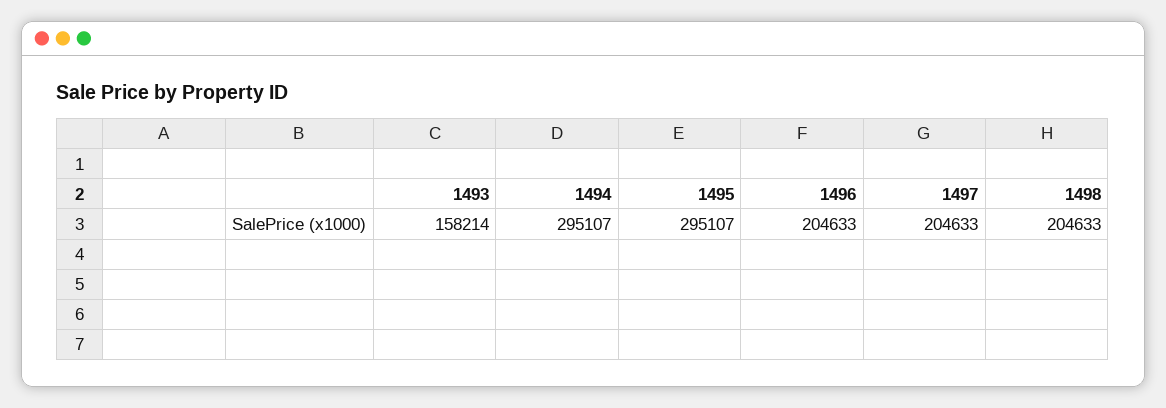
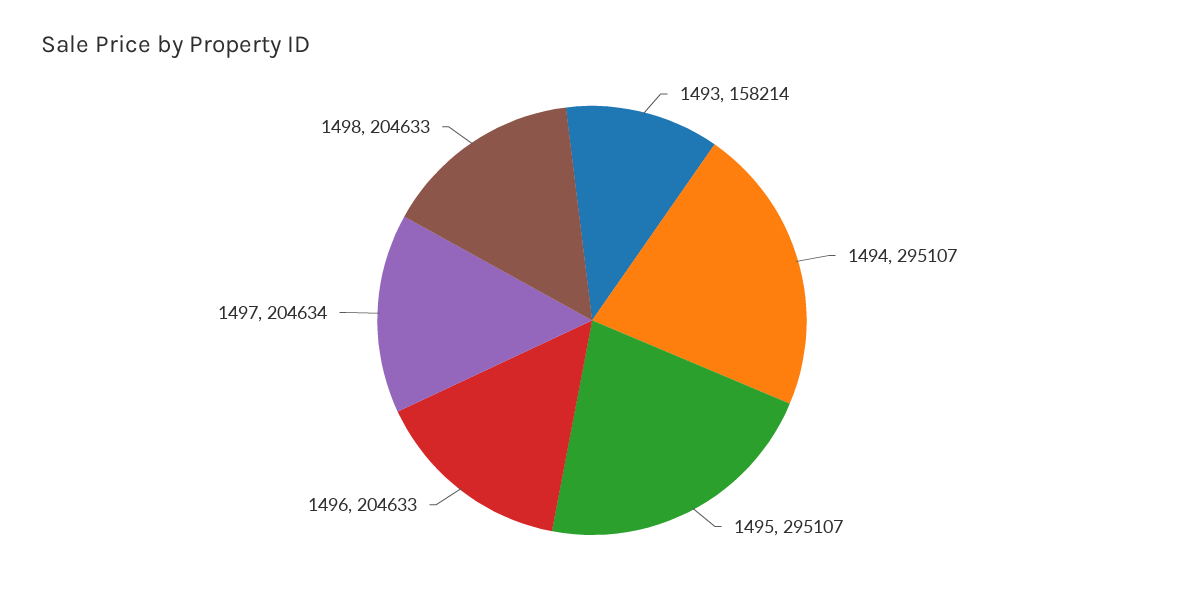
  {
    "1493": 158214,
    "1494": 295107,
    "1495": 295107,
    "1496": 204633,
-   "1497": 204633,
+   "1497": 204634,
    "1498": 204633
  }

